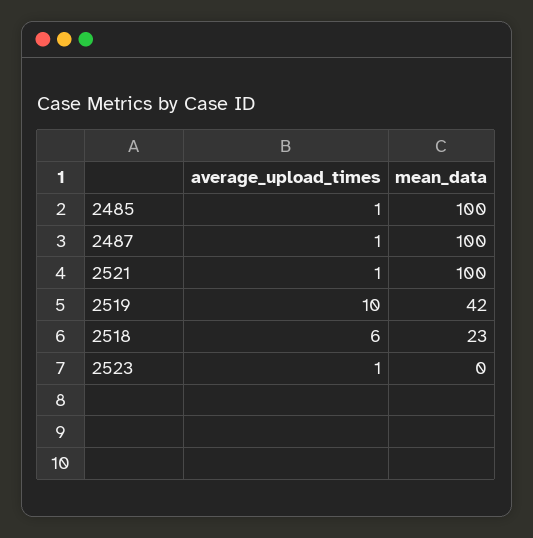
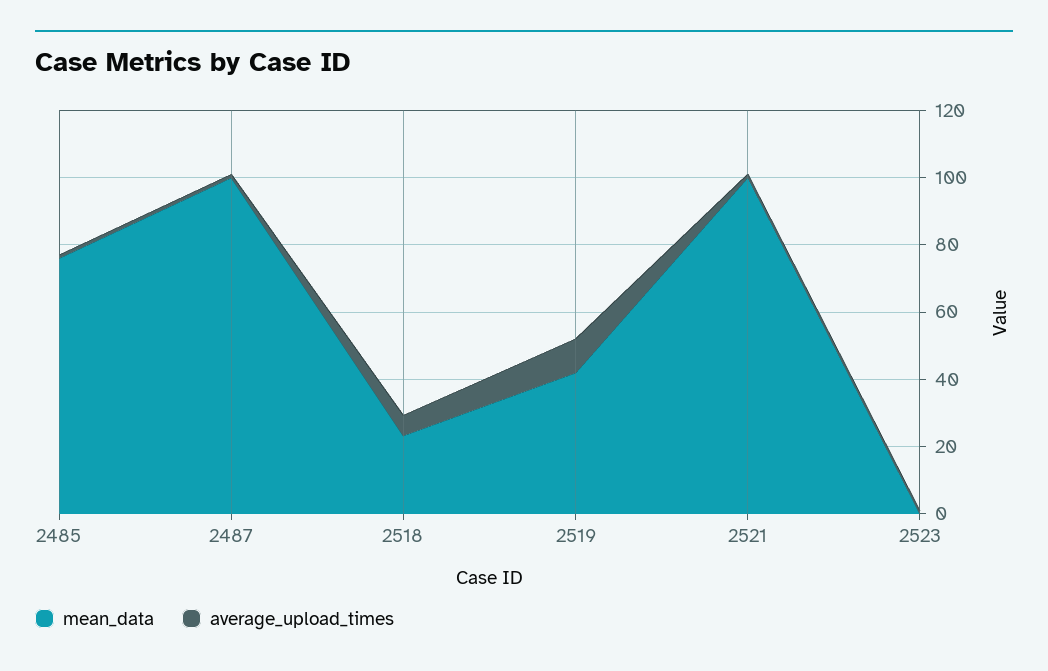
  {
    "average_upload_times": {
      "2485": 1,
      "2487": 1,
      "2521": 1,
      "2519": 10,
      "2518": 6,
      "2523": 1
    },
    "mean_data": {
-     "2485": 100,
+     "2485": 75,
      "2487": 100,
      "2521": 100,
      "2519": 42,
      "2518": 23,
      "2523": 0
    }
  }

